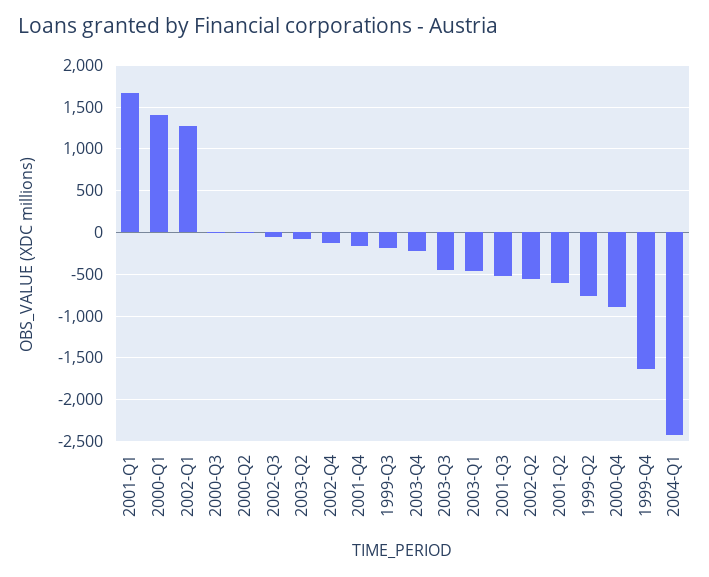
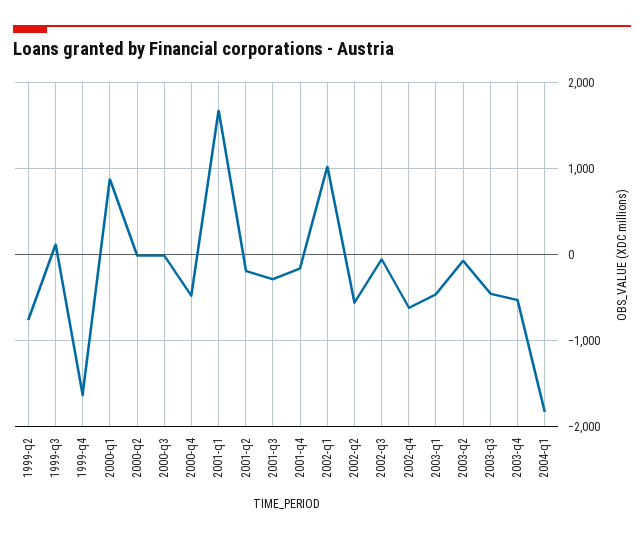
  {
    "2001-Q1": 1700,
-   "2000-Q1": 1400,
+   "2000-Q1": 900,
-   "2002-Q1": 1300,
+   "2002-Q1": 1000,
    "2000-Q3": 0,
    "2000-Q2": 0,
    "2002-Q3": -100,
    "2003-Q2": -100,
-   "2002-Q4": -100,
+   "2002-Q4": -600,
    "2001-Q4": -200,
-   "1999-Q3": -200,
+   "1999-Q3": 100,
-   "2003-Q4": -200,
+   "2003-Q4": -500,
    "2003-Q3": -500,
    "2003-Q1": -500,
-   "2001-Q3": -500,
+   "2001-Q3": -300,
    "2002-Q2": -600,
-   "2001-Q2": -600,
+   "2001-Q2": -200,
    "1999-Q2": -800,
-   "2000-Q4": -900,
+   "2000-Q4": -500,
    "1999-Q4": -1600,
-   "2004-Q1": -2400
+   "2004-Q1": -1800
  }

